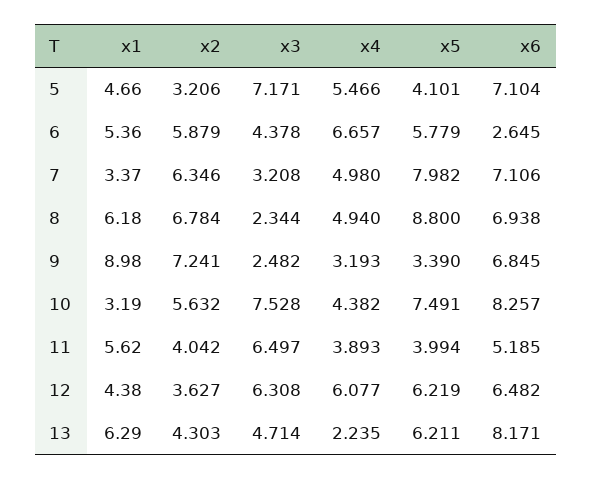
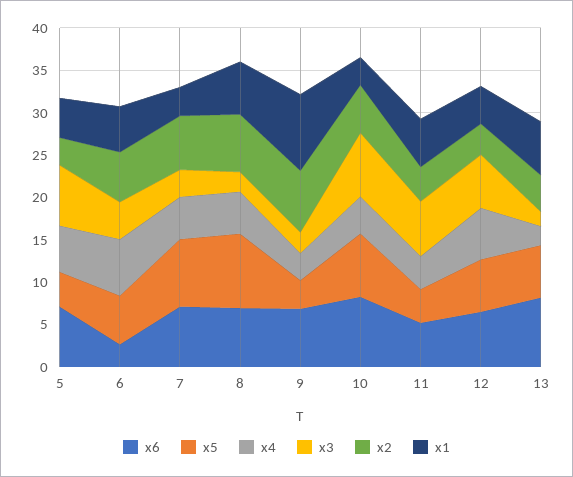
  {
    "x1": {
      "5": 4.66,
      "6": 5.36,
      "7": 3.37,
      "8": 6.18,
      "9": 8.98,
      "10": 3.19,
      "11": 5.62,
      "12": 4.38,
      "13": 6.29
    },
    "x2": {
      "5": 3.206,
      "6": 5.879,
      "7": 6.346,
      "8": 6.784,
      "9": 7.241,
      "10": 5.632,
      "11": 4.042,
      "12": 3.627,
      "13": 4.303
    },
    "x3": {
      "5": 7.171,
      "6": 4.378,
      "7": 3.208,
      "8": 2.344,
      "9": 2.482,
      "10": 7.528,
      "11": 6.497,
      "12": 6.308,
-     "13": 4.714
+     "13": 2
    },
    "x4": {
      "5": 5.466,
      "6": 6.657,
      "7": 4.98,
      "8": 4.94,
      "9": 3.193,
      "10": 4.382,
      "11": 3.893,
      "12": 6.077,
      "13": 2.235
    },
    "x5": {
      "5": 4.101,
      "6": 5.779,
      "7": 7.982,
      "8": 8.8,
      "9": 3.39,
      "10": 7.491,
      "11": 3.994,
      "12": 6.219,
      "13": 6.211
    },
    "x6": {
      "5": 7.104,
      "6": 2.645,
      "7": 7.106,
      "8": 6.938,
      "9": 6.845,
      "10": 8.257,
      "11": 5.185,
      "12": 6.482,
      "13": 8.171
    }
  }

